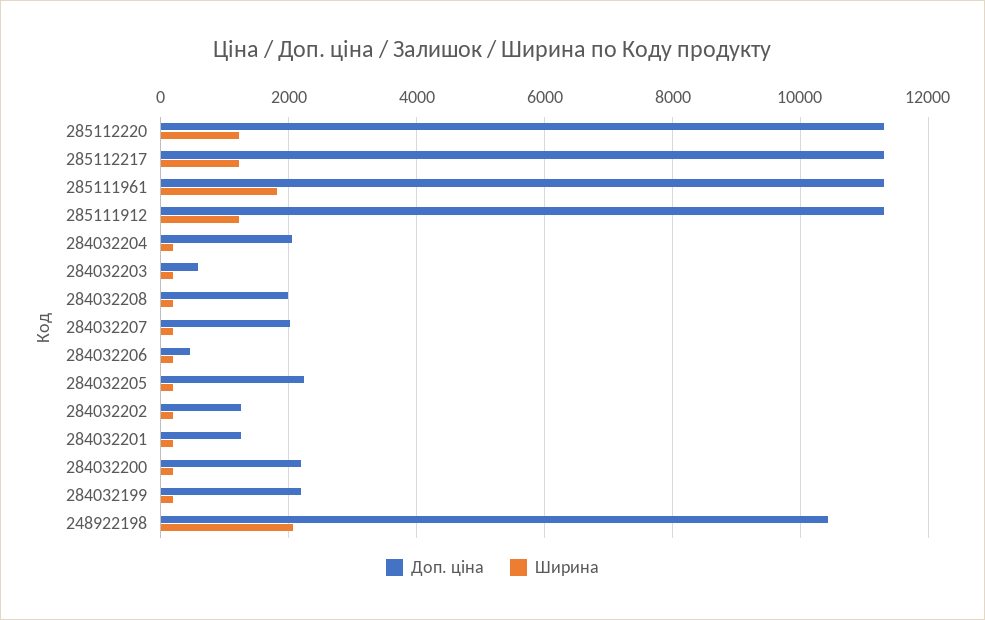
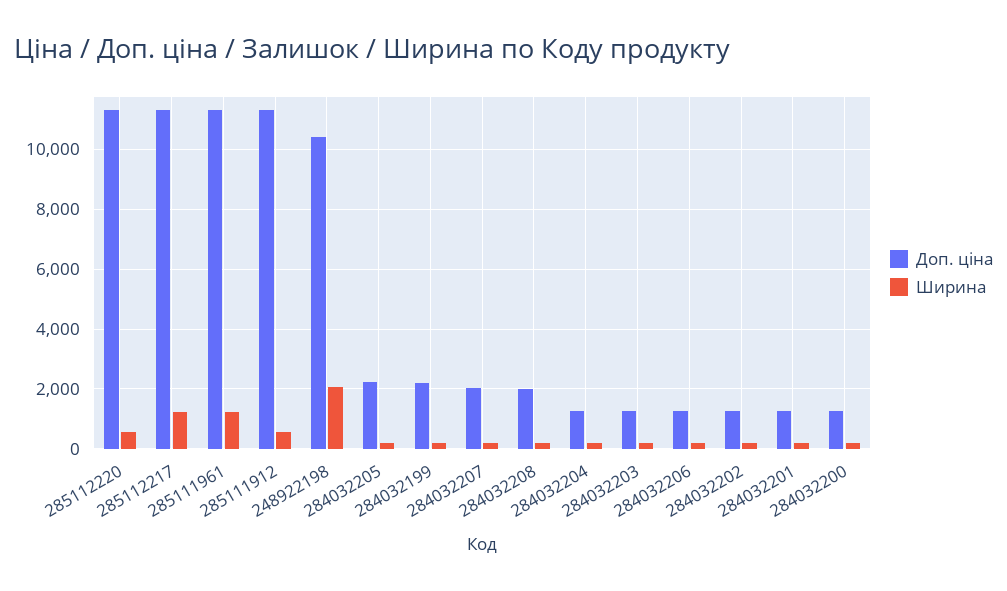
  {
    "Доп. ціна": {
      "285112220": 11400,
      "285112217": 11400,
      "285111961": 11400,
      "285111912": 11400,
-     "284032204": 2000,
+     "284032204": 1250,
-     "284032203": 600,
+     "284032203": 1250,
      "284032208": 2000,
      "284032207": 2000,
-     "284032206": 400,
+     "284032206": 1250,
      "284032205": 2200,
      "284032202": 1200,
      "284032201": 1200,
-     "284032200": 2200,
+     "284032200": 1250,
      "284032199": 2200,
      "248922198": 10400
    },
    "Ширина": {
-     "285112220": 1200,
+     "285112220": 500,
      "285112217": 1200,
-     "285111961": 1800,
+     "285111961": 1250,
-     "285111912": 1200,
+     "285111912": 500,
      "284032204": 200,
      "284032203": 200,
      "284032208": 200,
      "284032207": 200,
      "284032206": 200,
      "284032205": 200,
      "284032202": 200,
      "284032201": 200,
      "284032200": 200,
      "284032199": 200,
      "248922198": 2000
    }
  }

